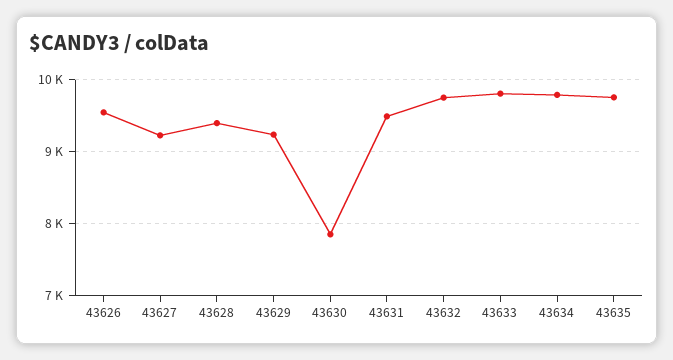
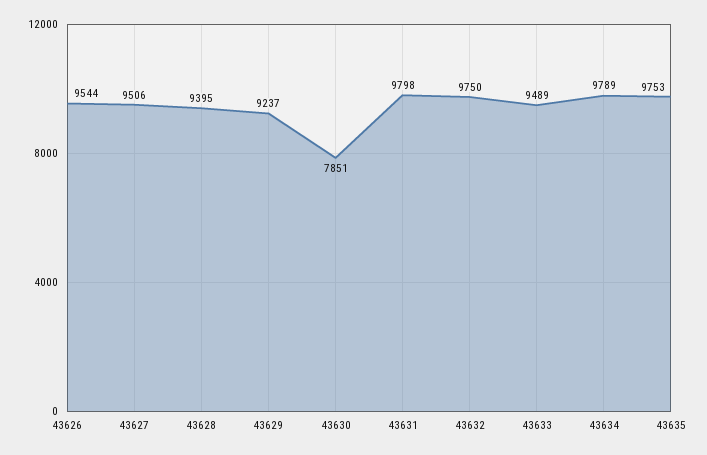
  {
    "43626": 9544,
-   "43627": 9200,
+   "43627": 9506,
    "43628": 9395,
    "43629": 9237,
    "43630": 7851,
-   "43631": 9500,
+   "43631": 9798,
    "43632": 9750,
-   "43633": 9800,
+   "43633": 9489,
    "43634": 9789,
    "43635": 9753
  }

